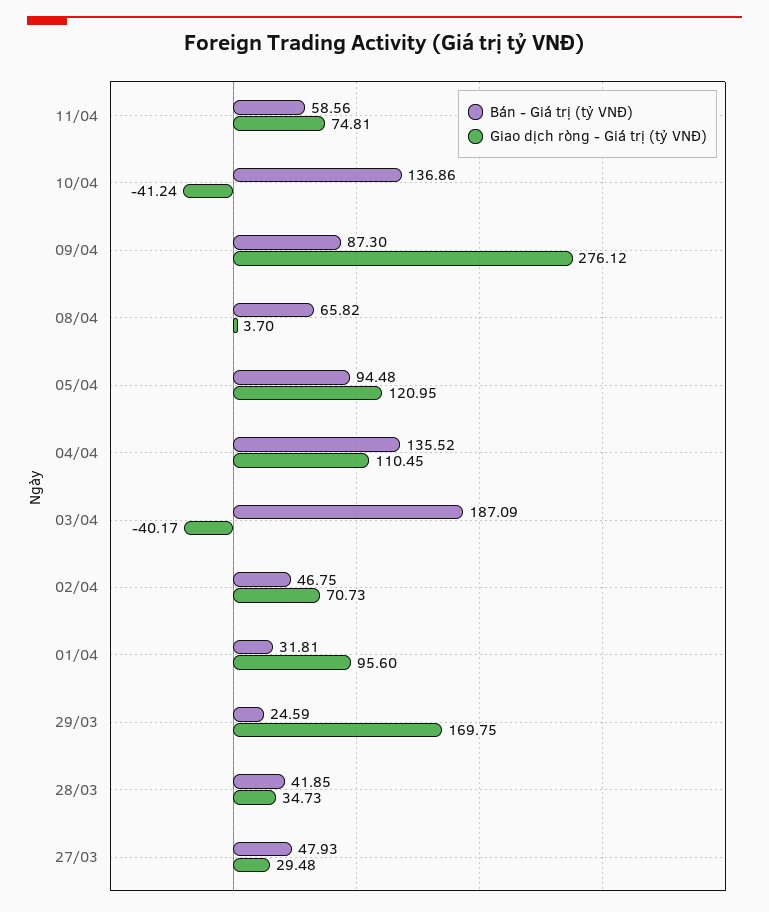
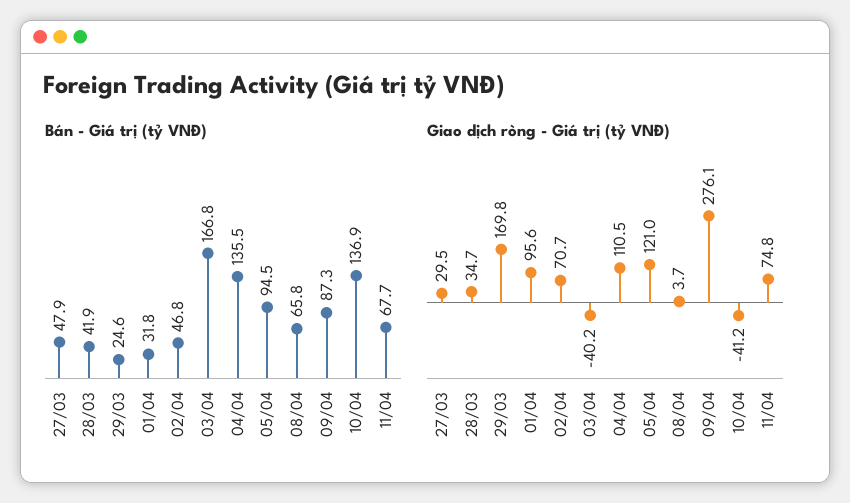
  {
    "Bán - Giá trị (tỷ VNĐ)": {
-     "11/04": 58.56,
+     "11/04": 67.7,
      "10/04": 136.86,
      "09/04": 87.3,
      "08/04": 65.82,
      "05/04": 94.48,
      "04/04": 135.52,
-     "03/04": 187.09,
+     "03/04": 166.8,
      "02/04": 46.75,
      "01/04": 31.81,
      "29/03": 24.59,
      "28/03": 41.85,
      "27/03": 47.93
    },
    "Giao dịch ròng - Giá trị (tỷ VNĐ)": {
      "11/04": 74.81,
      "10/04": -41.24,
      "09/04": 276.12,
      "08/04": 3.7,
      "05/04": 120.95,
      "04/04": 110.45,
      "03/04": -40.17,
      "02/04": 70.73,
      "01/04": 95.6,
      "29/03": 169.75,
      "28/03": 34.73,
      "27/03": 29.48
    }
  }

